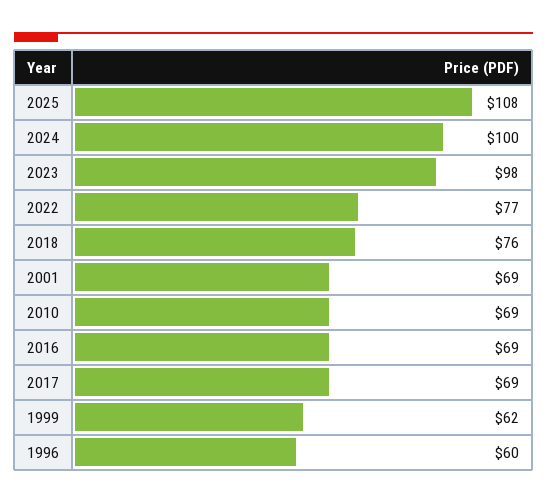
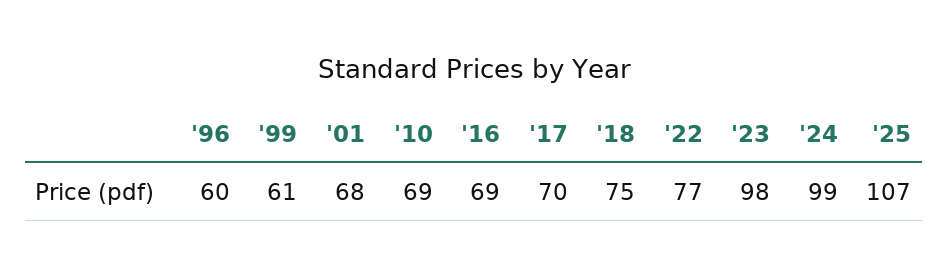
  {
-   "2025": 108,
+   "2025": 107,
-   "2024": 100,
+   "2024": 99,
    "2023": 98,
    "2022": 77,
-   "2018": 76,
+   "2018": 75,
-   "2001": 69,
+   "2001": 68,
    "2010": 69,
    "2016": 69,
-   "2017": 69,
+   "2017": 70,
-   "1999": 62,
+   "1999": 61,
    "1996": 60
  }

